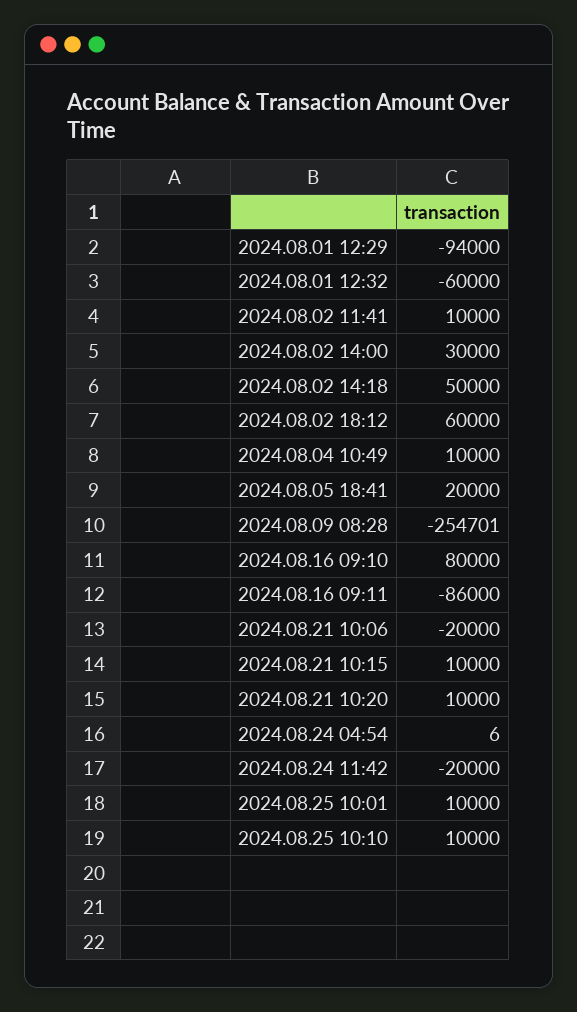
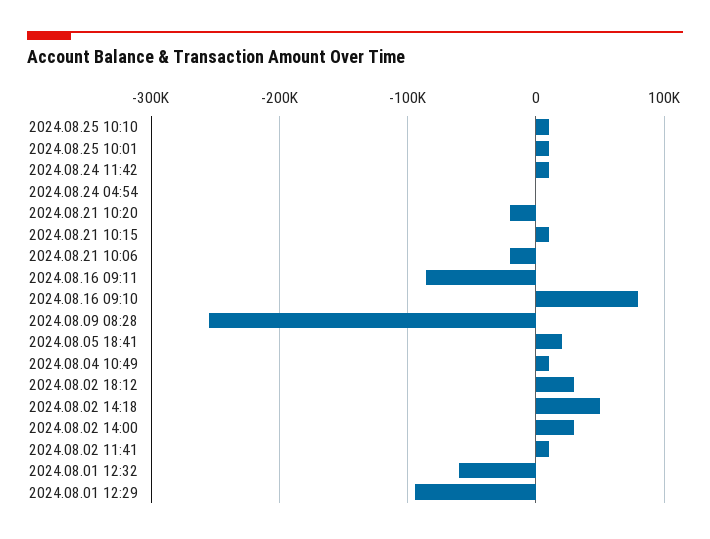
  {
    "2024.08.01 12:29": -94000,
    "2024.08.01 12:32": -60000,
    "2024.08.02 11:41": 10000,
    "2024.08.02 14:00": 30000,
    "2024.08.02 14:18": 50000,
-   "2024.08.02 18:12": 60000,
+   "2024.08.02 18:12": 30000,
    "2024.08.04 10:49": 10000,
    "2024.08.05 18:41": 20000,
    "2024.08.09 08:28": -254701,
    "2024.08.16 09:10": 80000,
    "2024.08.16 09:11": -86000,
    "2024.08.21 10:06": -20000,
    "2024.08.21 10:15": 10000,
-   "2024.08.21 10:20": 10000,
+   "2024.08.21 10:20": -20000,
    "2024.08.24 04:54": 6,
-   "2024.08.24 11:42": -20000,
+   "2024.08.24 11:42": 10000,
    "2024.08.25 10:01": 10000,
    "2024.08.25 10:10": 10000
  }

